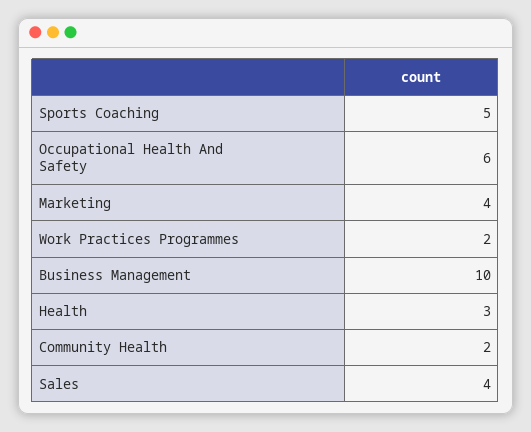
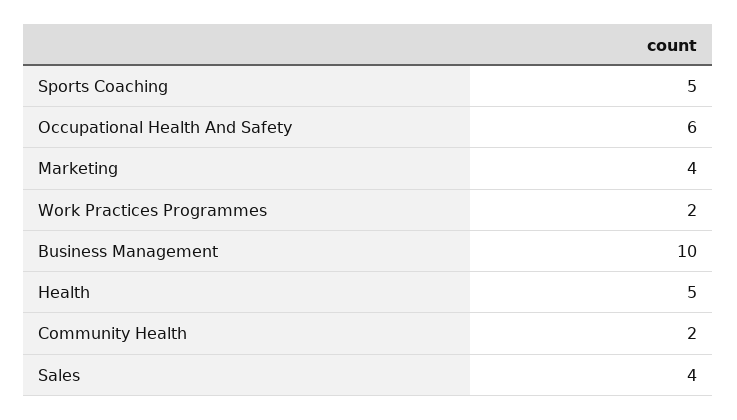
  {
    "Sports Coaching": 5,
    "Occupational Health And Safety": 6,
    "Marketing": 4,
    "Work Practices Programmes": 2,
    "Business Management": 10,
-   "Health": 3,
+   "Health": 5,
    "Community Health": 2,
    "Sales": 4
  }

